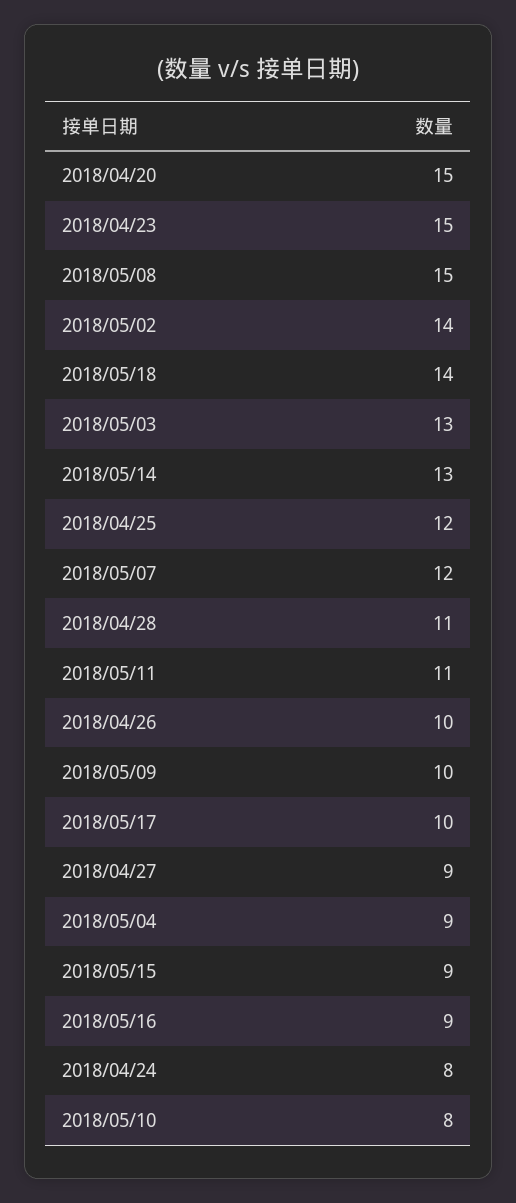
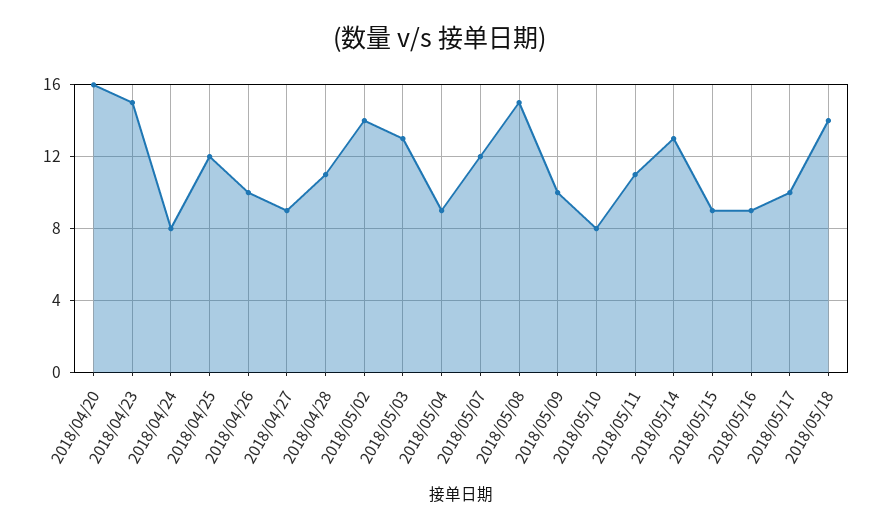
  {
-   "2018/04/20": 15,
+   "2018/04/20": 16,
    "2018/04/23": 15,
    "2018/05/08": 15,
    "2018/05/02": 14,
    "2018/05/18": 14,
    "2018/05/03": 13,
    "2018/05/14": 13,
    "2018/04/25": 12,
    "2018/05/07": 12,
    "2018/04/28": 11,
    "2018/05/11": 11,
    "2018/04/26": 10,
    "2018/05/09": 10,
    "2018/05/17": 10,
    "2018/04/27": 9,
    "2018/05/04": 9,
    "2018/05/15": 9,
    "2018/05/16": 9,
    "2018/04/24": 8,
    "2018/05/10": 8
  }

